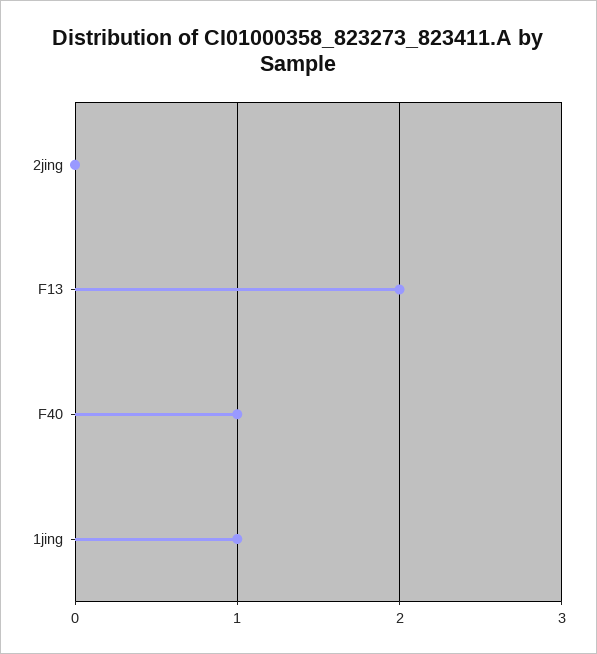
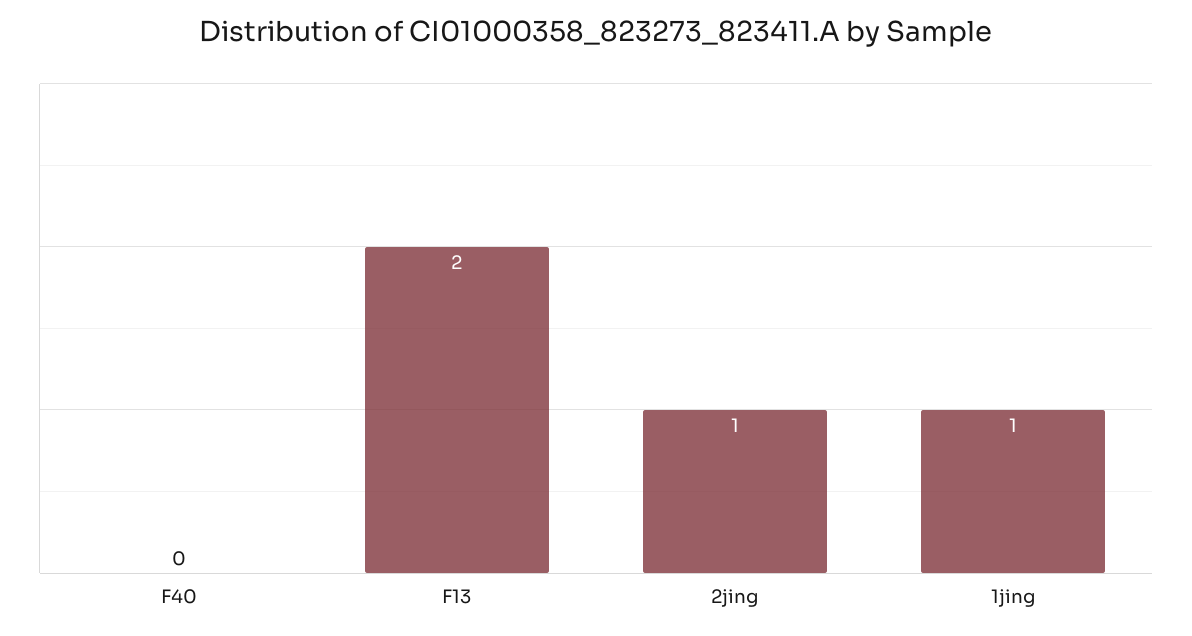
  {
-   "2jing": 0,
+   "2jing": 1,
    "F13": 2,
-   "F40": 1,
+   "F40": 0,
    "1jing": 1
  }

